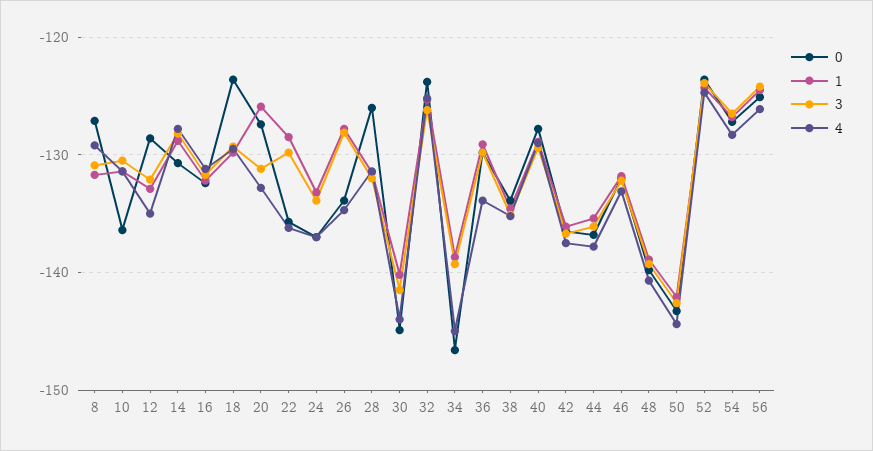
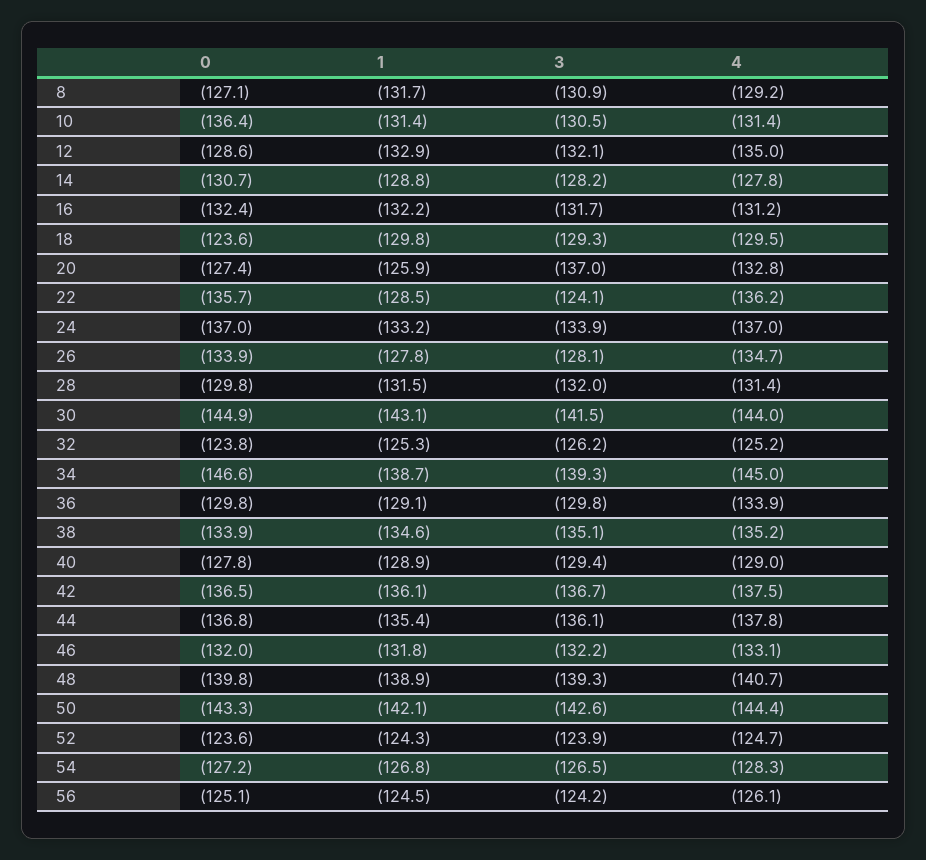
  {
    "0": {
      "8": -127.1,
      "10": -136.4,
      "12": -128.6,
      "14": -130.7,
      "16": -132.4,
      "18": -123.6,
      "20": -127.4,
      "22": -135.7,
      "24": -137,
      "26": -133.9,
-     "28": -126,
+     "28": -129.8,
      "30": -144.9,
      "32": -123.8,
      "34": -146.6,
      "36": -129.8,
      "38": -133.9,
      "40": -127.8,
      "42": -136.5,
      "44": -136.8,
      "46": -132,
      "48": -139.8,
      "50": -143.3,
      "52": -123.6,
      "54": -127.2,
      "56": -125.1
    },
    "1": {
      "8": -131.7,
      "10": -131.4,
      "12": -132.9,
      "14": -128.8,
      "16": -132.2,
      "18": -129.8,
      "20": -125.9,
      "22": -128.5,
      "24": -133.2,
      "26": -127.8,
      "28": -131.5,
-     "30": -140,
+     "30": -143.1,
      "32": -125.3,
      "34": -138.7,
      "36": -129.1,
      "38": -134.6,
      "40": -128.9,
      "42": -136.1,
      "44": -135.4,
      "46": -131.8,
      "48": -138.9,
      "50": -142.1,
      "52": -124.3,
      "54": -126.8,
      "56": -124.5
    },
    "3": {
      "8": -130.9,
      "10": -130.5,
      "12": -132.1,
      "14": -128.2,
      "16": -131.7,
      "18": -129.3,
-     "20": -131,
+     "20": -137,
-     "22": -130,
+     "22": -124.1,
      "24": -133.9,
      "26": -128.1,
      "28": -132,
      "30": -141.5,
      "32": -126.2,
      "34": -139.3,
      "36": -129.8,
      "38": -135.1,
      "40": -129.4,
      "42": -136.7,
      "44": -136.1,
      "46": -132.2,
      "48": -139.3,
      "50": -142.6,
      "52": -123.9,
      "54": -126.5,
      "56": -124.2
    },
    "4": {
      "8": -129.2,
      "10": -131.4,
      "12": -135,
      "14": -127.8,
      "16": -131.2,
      "18": -129.5,
      "20": -132.8,
      "22": -136.2,
      "24": -137,
      "26": -134.7,
      "28": -131.4,
      "30": -144,
      "32": -125.2,
      "34": -145,
      "36": -133.9,
      "38": -135.2,
      "40": -129,
      "42": -137.5,
      "44": -137.8,
      "46": -133.1,
      "48": -140.7,
      "50": -144.4,
      "52": -124.7,
      "54": -128.3,
      "56": -126.1
    }
  }

